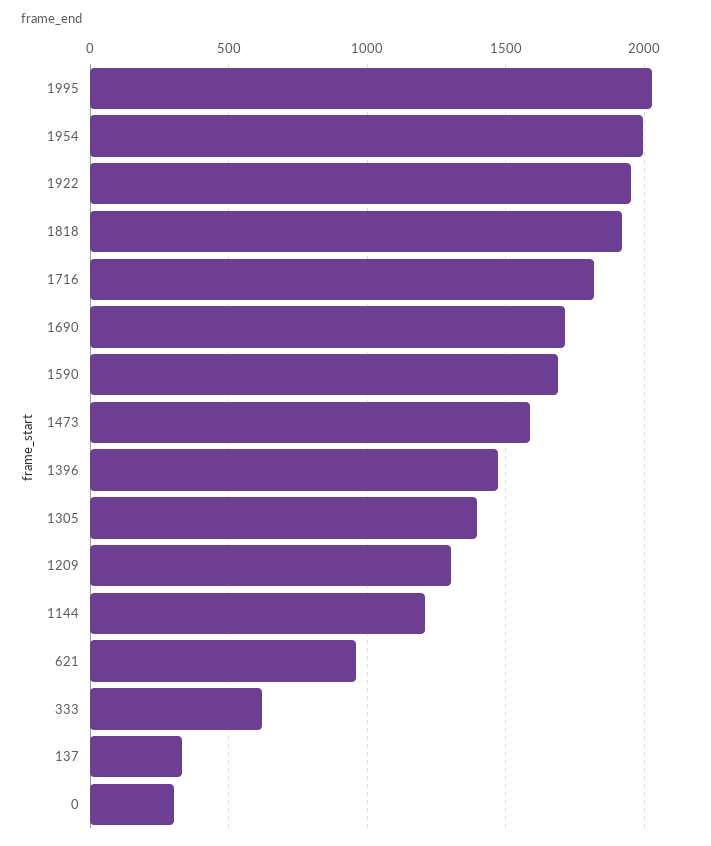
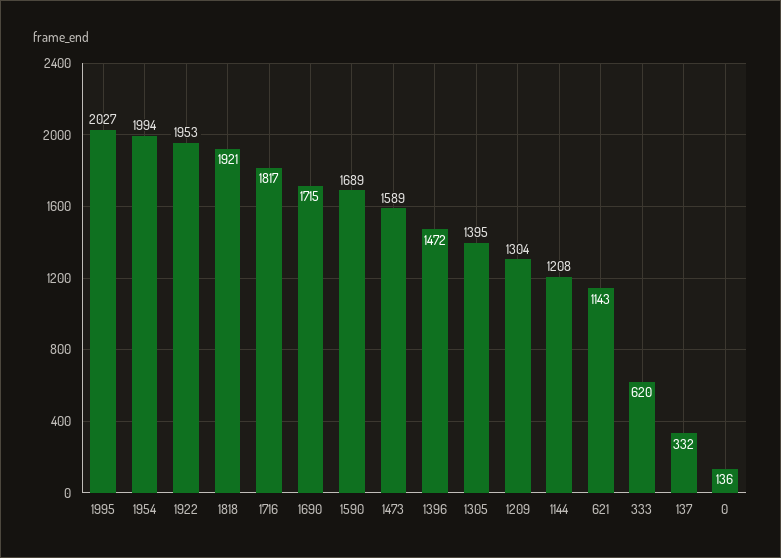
  {
    "1995": 2027,
    "1954": 1994,
    "1922": 1953,
    "1818": 1921,
    "1716": 1817,
    "1690": 1715,
    "1590": 1689,
    "1473": 1589,
    "1396": 1472,
    "1305": 1395,
    "1209": 1304,
    "1144": 1208,
-   "621": 950,
+   "621": 1143,
    "333": 620,
    "137": 332,
-   "0": 300
+   "0": 136
  }

